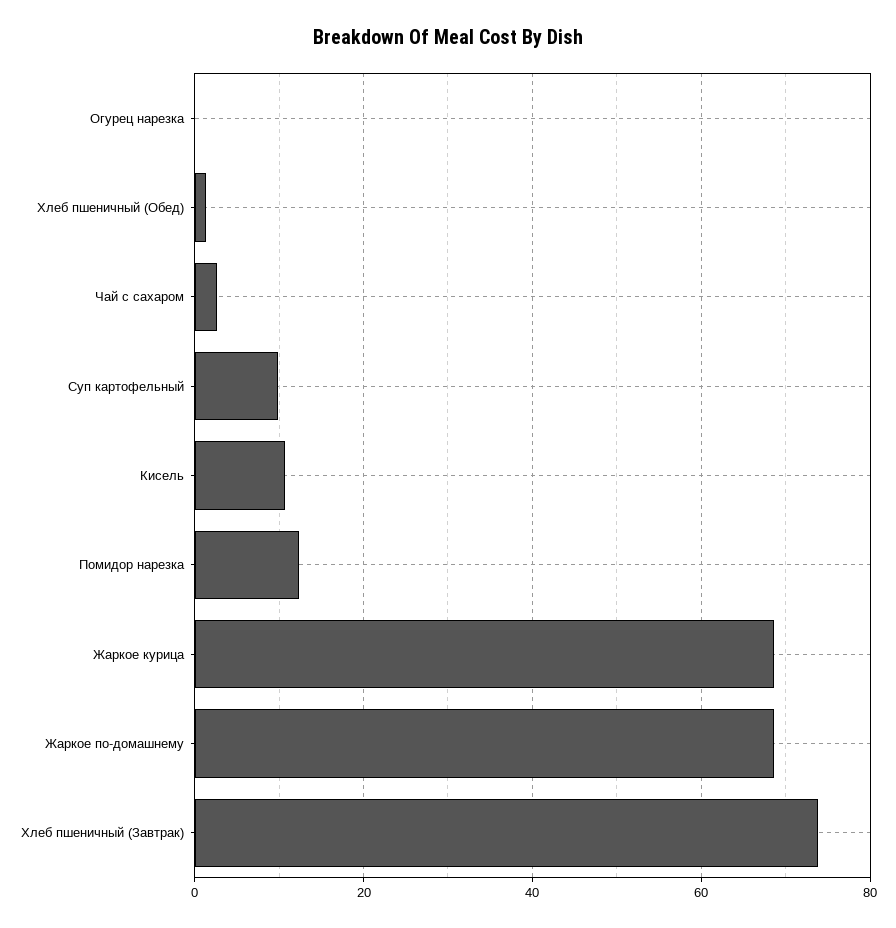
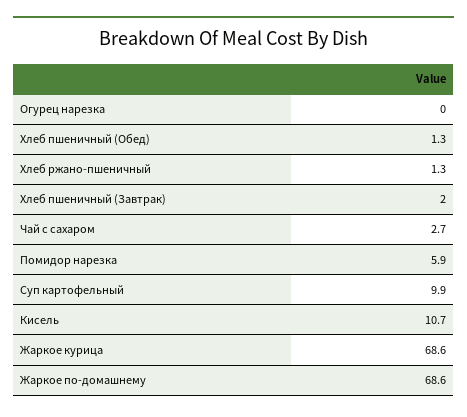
  {
    "Огурец нарезка": 0,
    "Хлеб пшеничный (Обед)": 1.3,
    "Чай с сахаром": 2.7,
    "Суп картофельный": 9.9,
    "Кисель": 10.7,
-   "Помидор нарезка": 12,
+   "Помидор нарезка": 5.9,
    "Жаркое курица": 68.6,
    "Жаркое по-домашнему": 68.6,
-   "Хлеб пшеничный (Завтрак)": 74
+   "Хлеб пшеничный (Завтрак)": 2,
+   "Хлеб ржано-пшеничный": 1.3
  }

